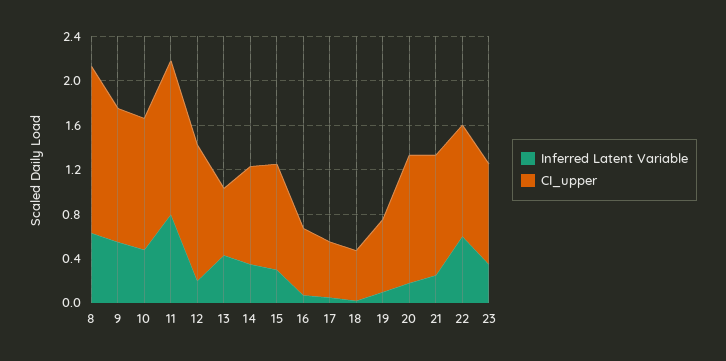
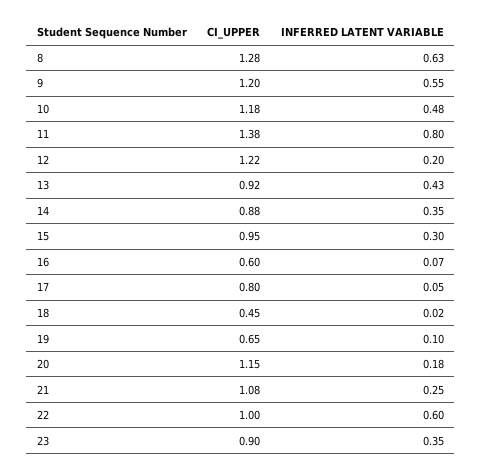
  {
    "Inferred Latent Variable": {
      "8": 0.63,
      "9": 0.55,
      "10": 0.48,
      "11": 0.8,
      "12": 0.2,
      "13": 0.43,
      "14": 0.35,
      "15": 0.3,
      "16": 0.07,
      "17": 0.05,
      "18": 0.02,
      "19": 0.1,
      "20": 0.18,
      "21": 0.25,
      "22": 0.6,
      "23": 0.35
    },
    "CI_upper": {
-     "8": 1.5,
+     "8": 1.28,
      "9": 1.2,
      "10": 1.18,
      "11": 1.38,
      "12": 1.22,
-     "13": 0.6,
+     "13": 0.92,
      "14": 0.88,
      "15": 0.95,
      "16": 0.6,
-     "17": 0.5,
+     "17": 0.8,
      "18": 0.45,
      "19": 0.65,
      "20": 1.15,
      "21": 1.08,
      "22": 1,
      "23": 0.9
    }
  }

